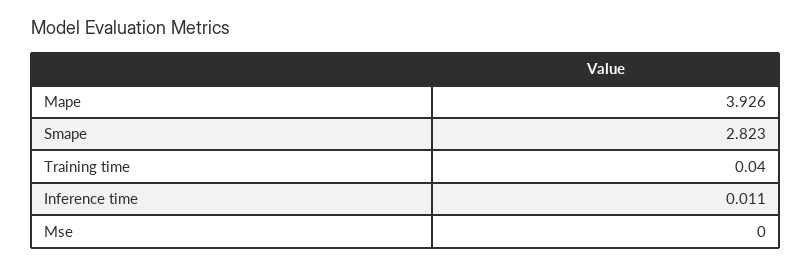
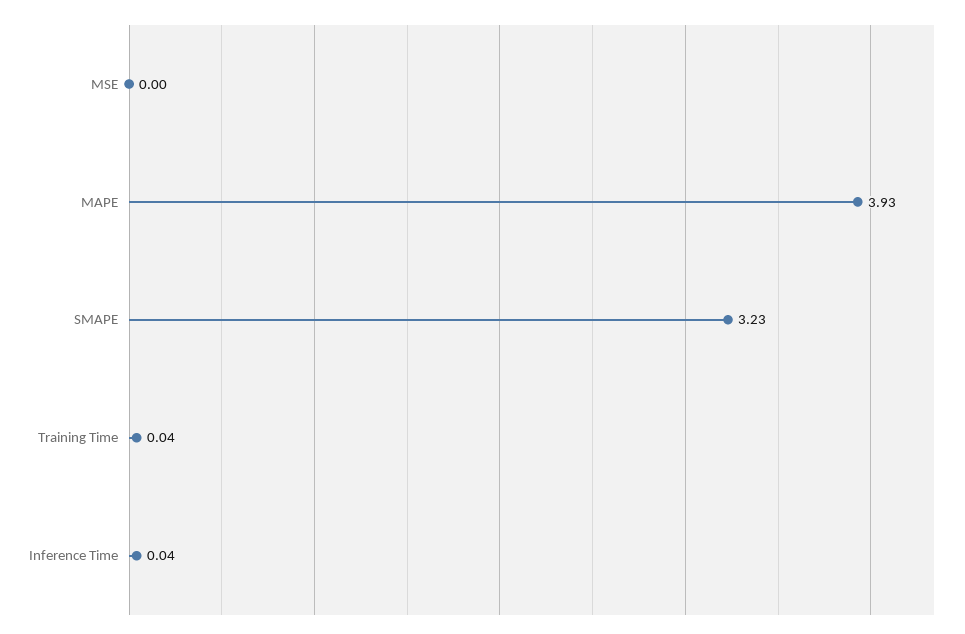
  {
    "Mape": 3.926,
-   "Smape": 2.823,
+   "Smape": 3.23,
    "Training time": 0.04,
-   "Inference time": 0.011,
+   "Inference time": 0.04,
    "Mse": 0
  }

